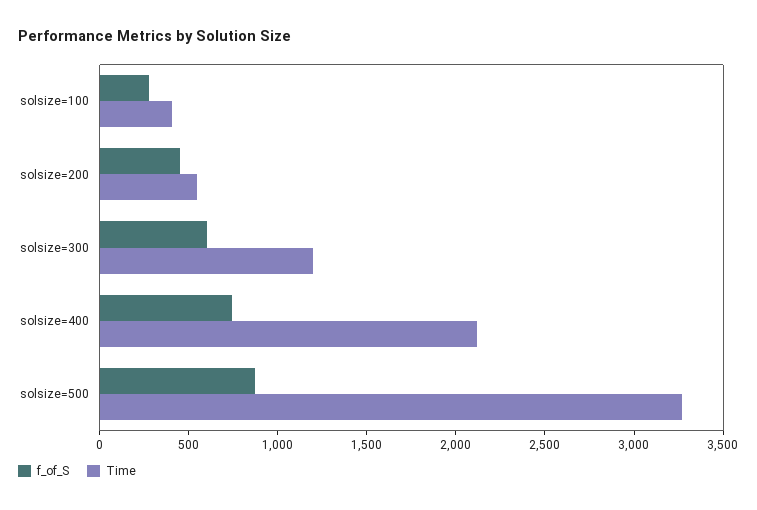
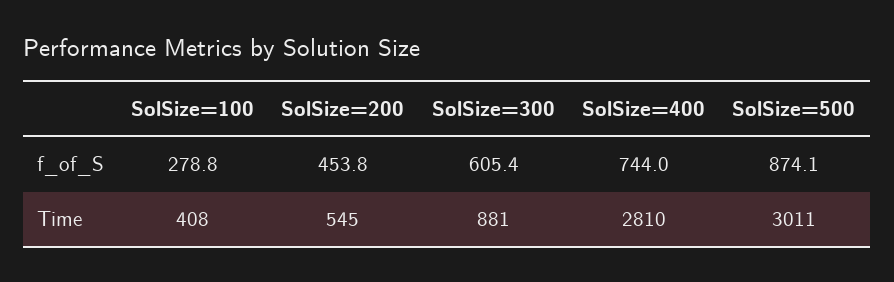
  {
    "f_of_S": {
      "solsize=100": 278.8,
      "solsize=200": 453.8,
      "solsize=300": 605.4,
      "solsize=400": 744,
      "solsize=500": 874.1
    },
    "Time": {
      "solsize=100": 408,
      "solsize=200": 545,
-     "solsize=300": 1200,
+     "solsize=300": 881,
-     "solsize=400": 2100,
+     "solsize=400": 2810,
-     "solsize=500": 3300
+     "solsize=500": 3011
    }
  }

